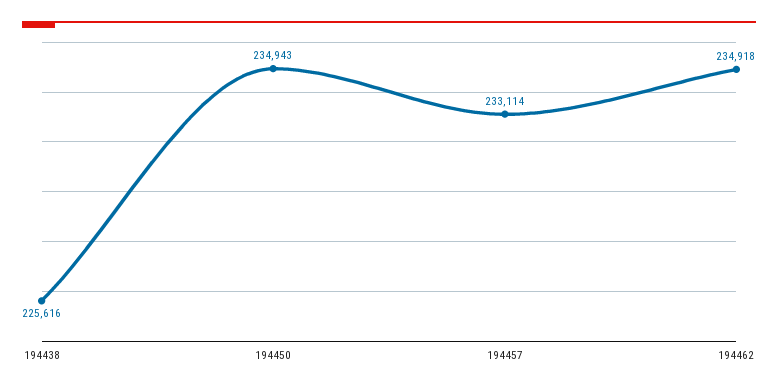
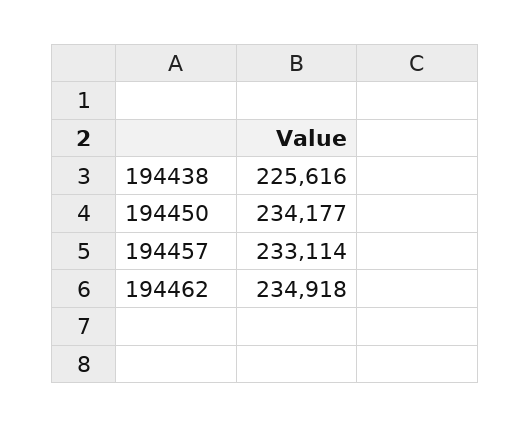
  {
    "194438": 225616,
-   "194450": 234943,
+   "194450": 234177,
    "194457": 233114,
    "194462": 234918
  }

